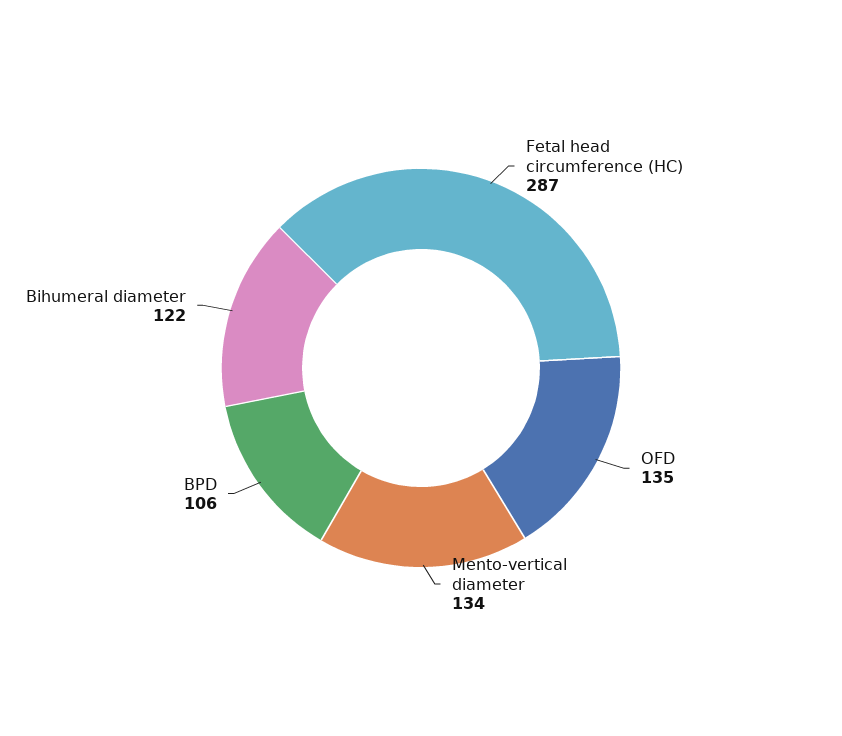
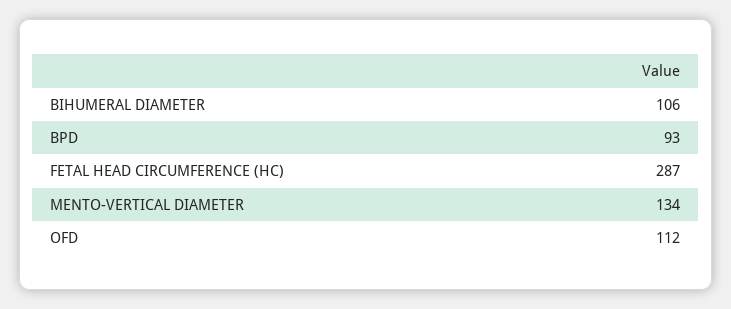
  {
    "Fetal head circumference (HC)": 287,
-   "OFD": 135,
+   "OFD": 112,
    "Mento-vertical diameter": 134,
-   "BPD": 106,
+   "BPD": 93,
-   "Bihumeral diameter": 122
+   "Bihumeral diameter": 106
  }

